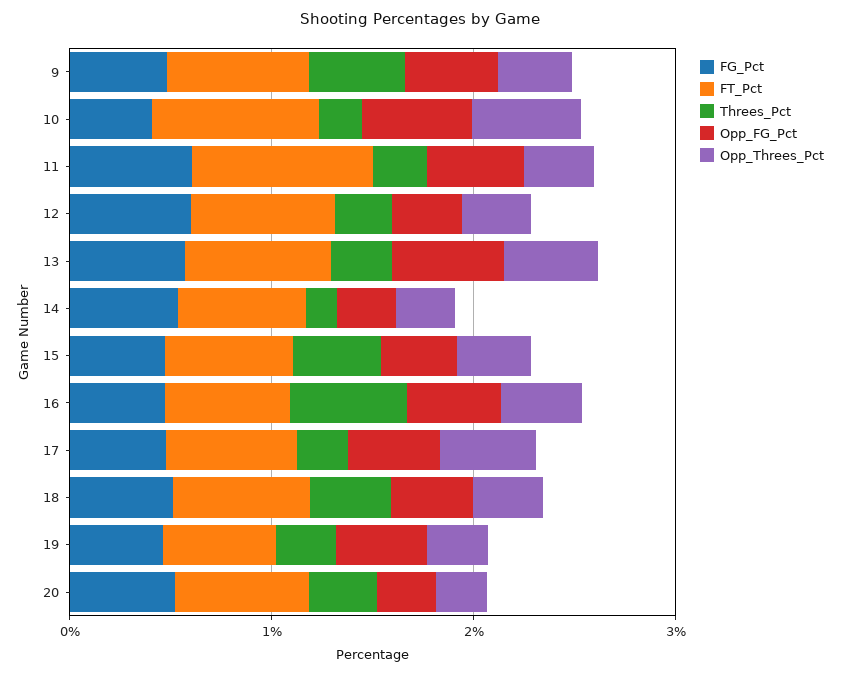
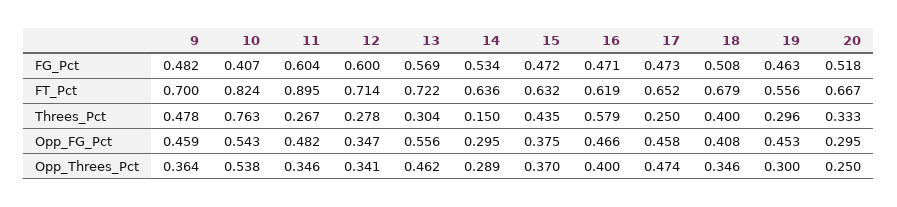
  {
    "FG_Pct": {
      "9": 0.482,
      "10": 0.407,
      "11": 0.604,
      "12": 0.6,
      "13": 0.569,
      "14": 0.534,
      "15": 0.472,
      "16": 0.471,
      "17": 0.473,
      "18": 0.508,
      "19": 0.463,
      "20": 0.518
    },
    "FT_Pct": {
      "9": 0.7,
      "10": 0.824,
      "11": 0.895,
      "12": 0.714,
      "13": 0.722,
      "14": 0.636,
      "15": 0.632,
      "16": 0.619,
      "17": 0.652,
      "18": 0.679,
      "19": 0.556,
      "20": 0.667
    },
    "Threes_Pct": {
      "9": 0.478,
-     "10": 0.2,
+     "10": 0.763,
      "11": 0.267,
      "12": 0.278,
      "13": 0.304,
      "14": 0.15,
      "15": 0.435,
      "16": 0.579,
      "17": 0.25,
      "18": 0.4,
      "19": 0.296,
      "20": 0.333
    },
    "Opp_FG_Pct": {
      "9": 0.459,
      "10": 0.543,
      "11": 0.482,
      "12": 0.347,
      "13": 0.556,
      "14": 0.295,
      "15": 0.375,
      "16": 0.466,
      "17": 0.458,
      "18": 0.408,
      "19": 0.453,
      "20": 0.295
    },
    "Opp_Threes_Pct": {
      "9": 0.364,
      "10": 0.538,
      "11": 0.346,
      "12": 0.341,
      "13": 0.462,
      "14": 0.289,
      "15": 0.37,
      "16": 0.4,
      "17": 0.474,
      "18": 0.346,
      "19": 0.3,
      "20": 0.25
    }
  }

